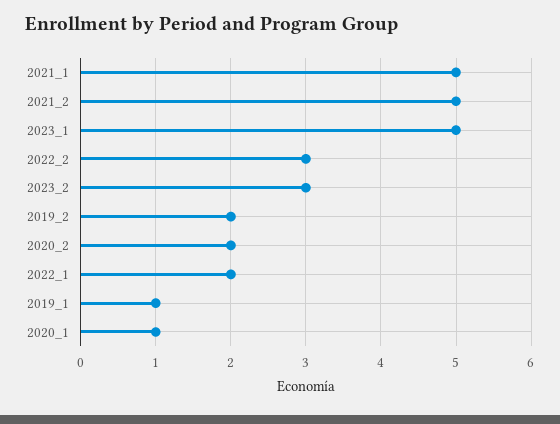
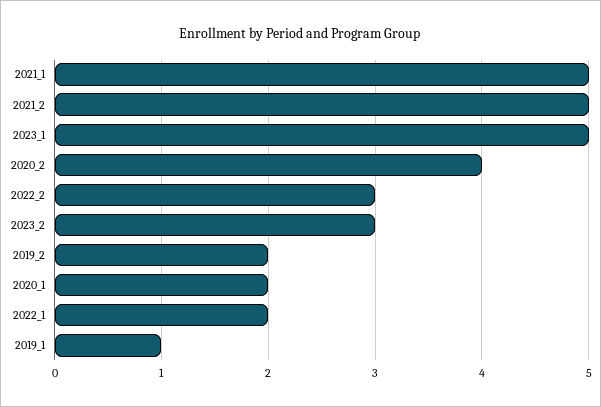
  {
    "2021_1": 5,
    "2021_2": 5,
    "2023_1": 5,
    "2022_2": 3,
    "2023_2": 3,
    "2019_2": 2,
-   "2020_2": 2,
+   "2020_2": 4,
    "2022_1": 2,
    "2019_1": 1,
-   "2020_1": 1
+   "2020_1": 2
  }

